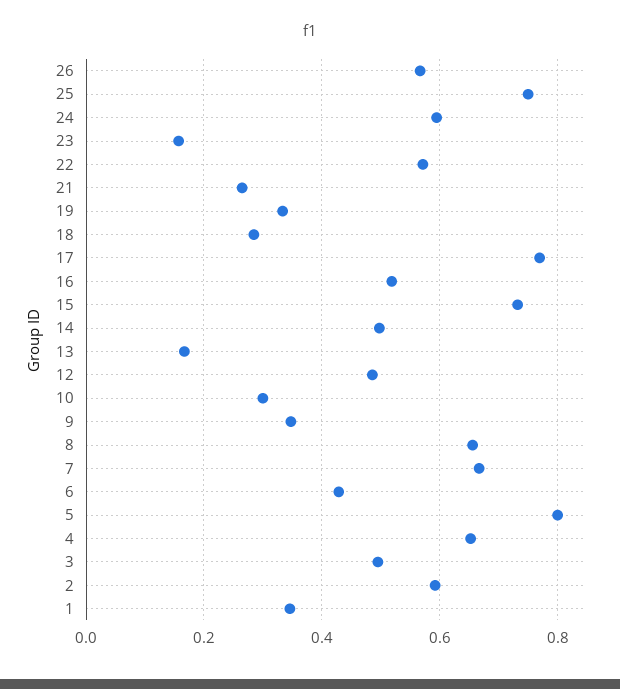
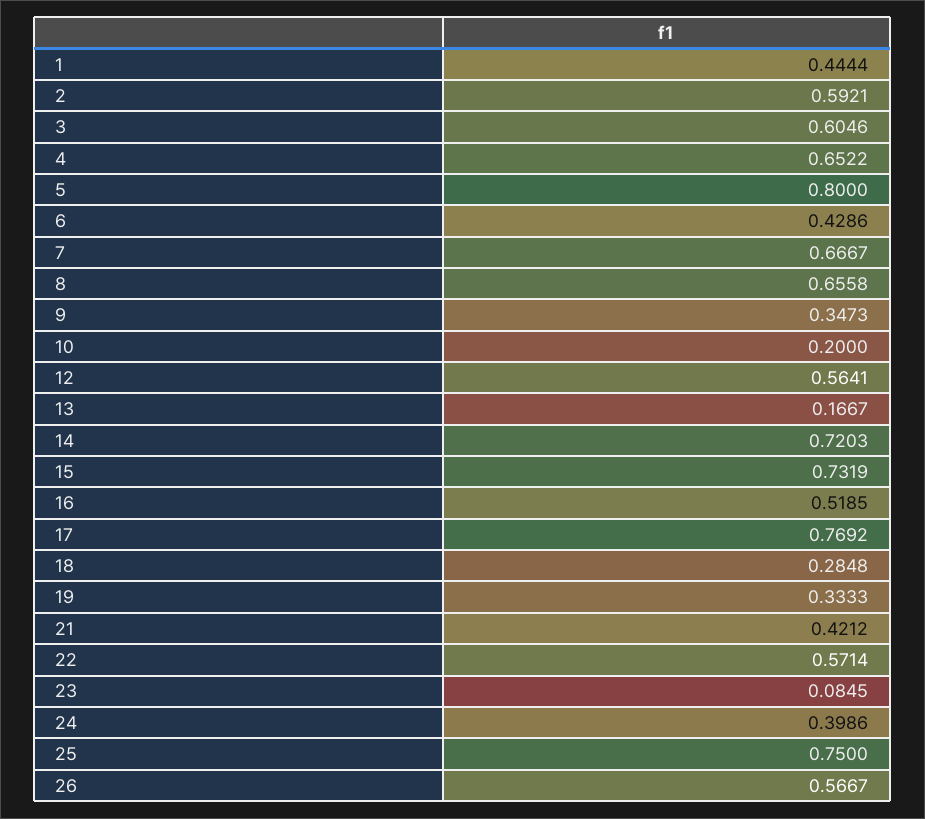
  {
    "26": 0.5667,
    "25": 0.75,
-   "24": 0.6,
+   "24": 0.3986,
-   "23": 0.16,
+   "23": 0.0845,
    "22": 0.5714,
-   "21": 0.26,
+   "21": 0.4212,
    "19": 0.3333,
    "18": 0.2848,
    "17": 0.7692,
    "16": 0.5185,
    "15": 0.7319,
-   "14": 0.5,
+   "14": 0.7203,
    "13": 0.1667,
-   "12": 0.48,
+   "12": 0.5641,
-   "10": 0.3,
+   "10": 0.2,
    "9": 0.3473,
    "8": 0.6558,
    "7": 0.6667,
    "6": 0.4286,
    "5": 0.8,
    "4": 0.6522,
-   "3": 0.5,
+   "3": 0.6046,
    "2": 0.5921,
-   "1": 0.34
+   "1": 0.4444
  }

